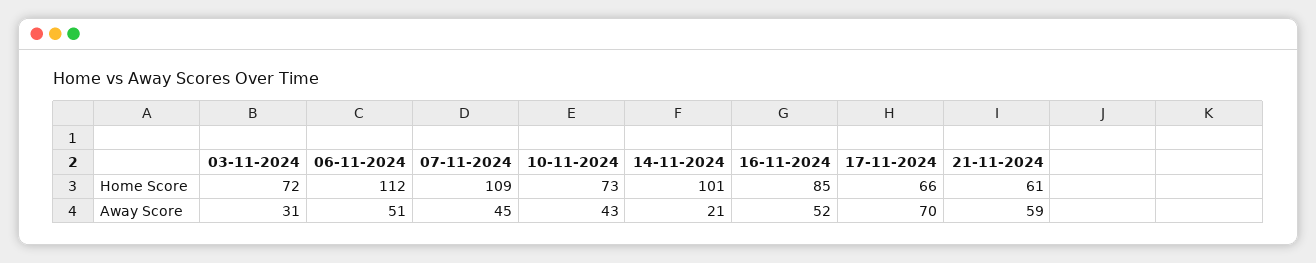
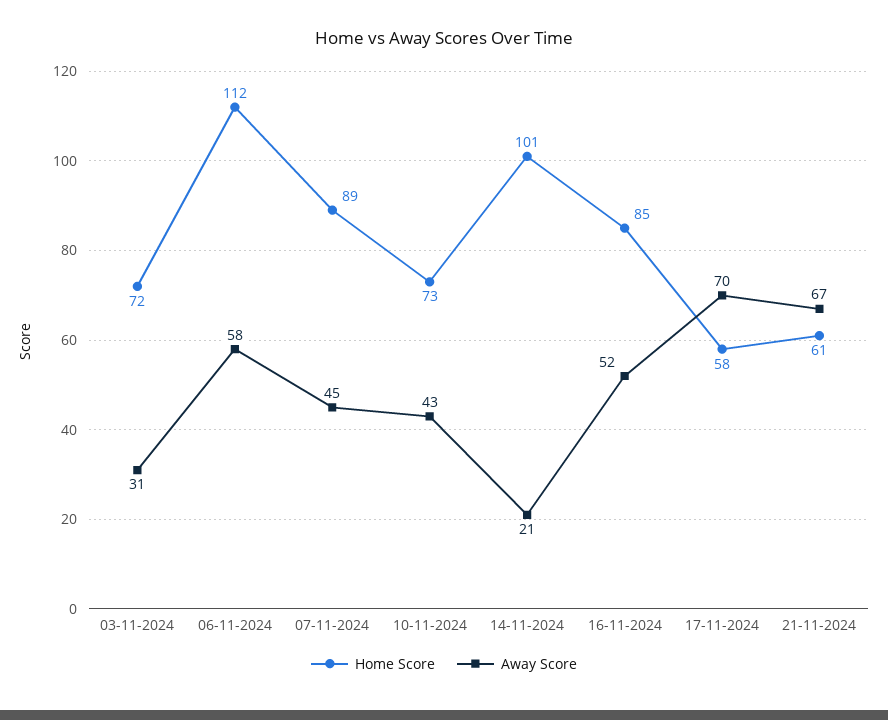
  {
    "Home Score": {
      "03-11-2024": 72,
      "06-11-2024": 112,
-     "07-11-2024": 109,
+     "07-11-2024": 89,
      "10-11-2024": 73,
      "14-11-2024": 101,
      "16-11-2024": 85,
-     "17-11-2024": 66,
+     "17-11-2024": 58,
      "21-11-2024": 61
    },
    "Away Score": {
      "03-11-2024": 31,
-     "06-11-2024": 51,
+     "06-11-2024": 58,
      "07-11-2024": 45,
      "10-11-2024": 43,
      "14-11-2024": 21,
      "16-11-2024": 52,
      "17-11-2024": 70,
-     "21-11-2024": 59
+     "21-11-2024": 67
    }
  }

